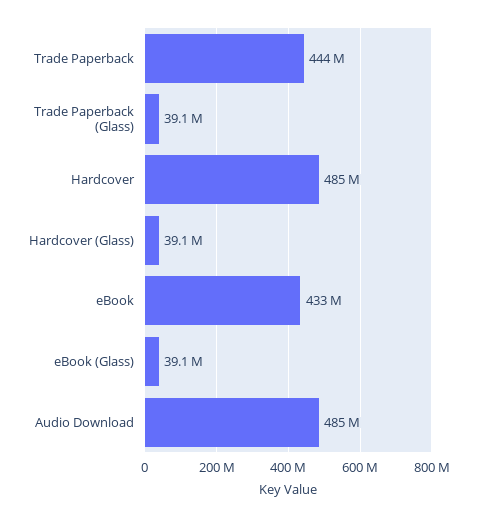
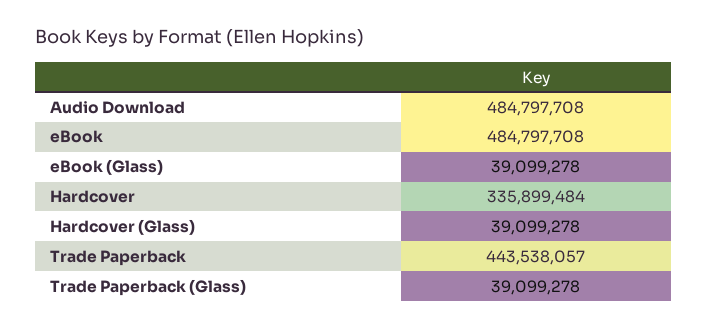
  {
    "Trade Paperback": 443538057,
    "Trade Paperback (Glass)": 39099278,
-   "Hardcover": 485000000,
+   "Hardcover": 335899484,
    "Hardcover (Glass)": 39099278,
-   "eBook": 433000000,
+   "eBook": 484797708,
    "eBook (Glass)": 39099278,
    "Audio Download": 484797708
  }

